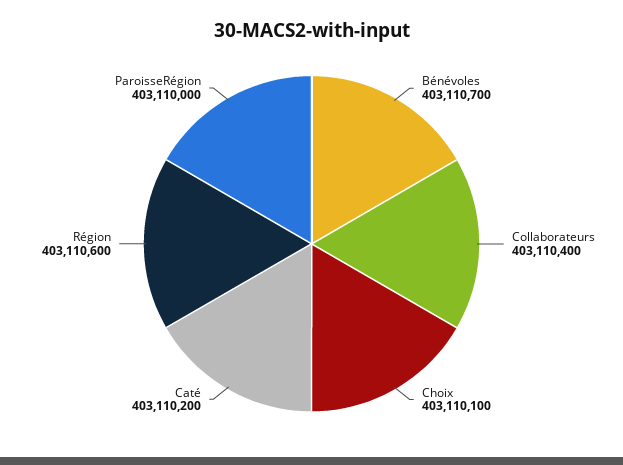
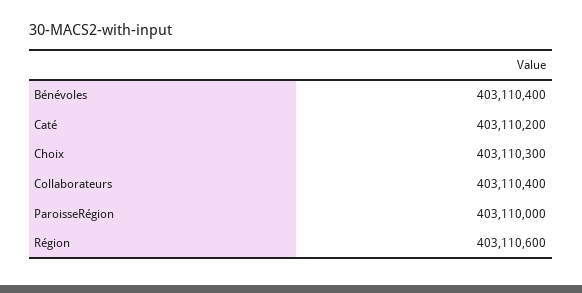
  {
-   "Bénévoles": 403110700,
+   "Bénévoles": 403110400,
    "Collaborateurs": 403110400,
-   "Choix": 403110100,
+   "Choix": 403110300,
    "Caté": 403110200,
    "Région": 403110600,
    "ParoisseRégion": 403110000
  }

